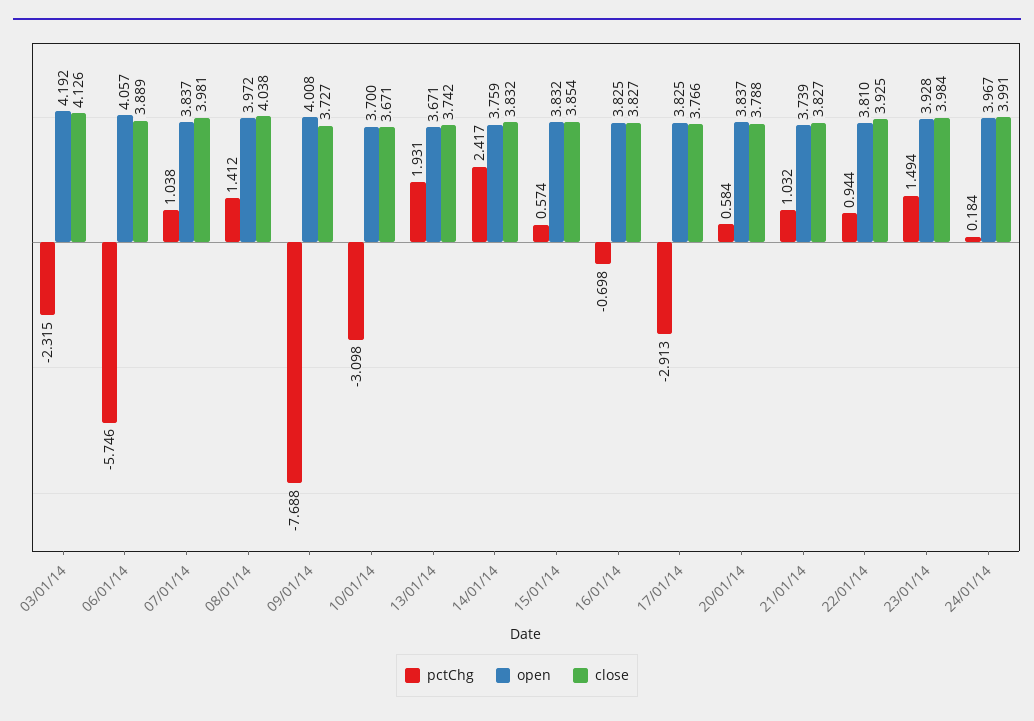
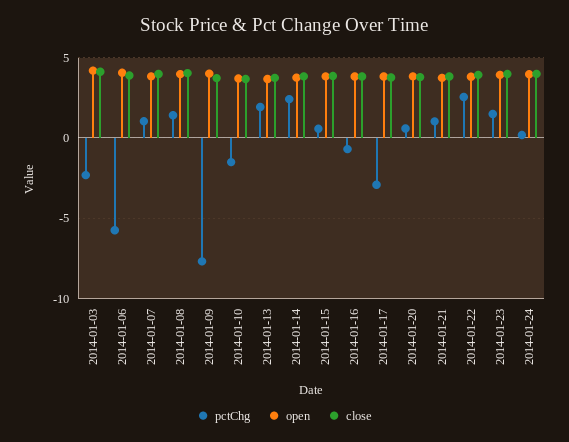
  {
    "pctChg": {
      "03/01/14": -2.315,
      "06/01/14": -5.746,
      "07/01/14": 1.038,
      "08/01/14": 1.412,
      "09/01/14": -7.688,
-     "10/01/14": -3.098,
+     "10/01/14": -1.5,
      "13/01/14": 1.931,
      "14/01/14": 2.417,
      "15/01/14": 0.574,
      "16/01/14": -0.698,
      "17/01/14": -2.913,
      "20/01/14": 0.584,
      "21/01/14": 1.032,
-     "22/01/14": 0.944,
+     "22/01/14": 2.5,
      "23/01/14": 1.494,
      "24/01/14": 0.184
    },
    "open": {
      "03/01/14": 4.192,
      "06/01/14": 4.057,
      "07/01/14": 3.837,
      "08/01/14": 3.972,
      "09/01/14": 4.008,
      "10/01/14": 3.7,
      "13/01/14": 3.671,
      "14/01/14": 3.759,
      "15/01/14": 3.832,
      "16/01/14": 3.825,
      "17/01/14": 3.825,
      "20/01/14": 3.837,
      "21/01/14": 3.739,
      "22/01/14": 3.81,
      "23/01/14": 3.928,
      "24/01/14": 3.967
    },
    "close": {
      "03/01/14": 4.126,
      "06/01/14": 3.889,
      "07/01/14": 3.981,
      "08/01/14": 4.038,
      "09/01/14": 3.727,
      "10/01/14": 3.671,
      "13/01/14": 3.742,
      "14/01/14": 3.832,
      "15/01/14": 3.854,
      "16/01/14": 3.827,
      "17/01/14": 3.766,
      "20/01/14": 3.788,
      "21/01/14": 3.827,
      "22/01/14": 3.925,
      "23/01/14": 3.984,
      "24/01/14": 3.991
    }
  }

